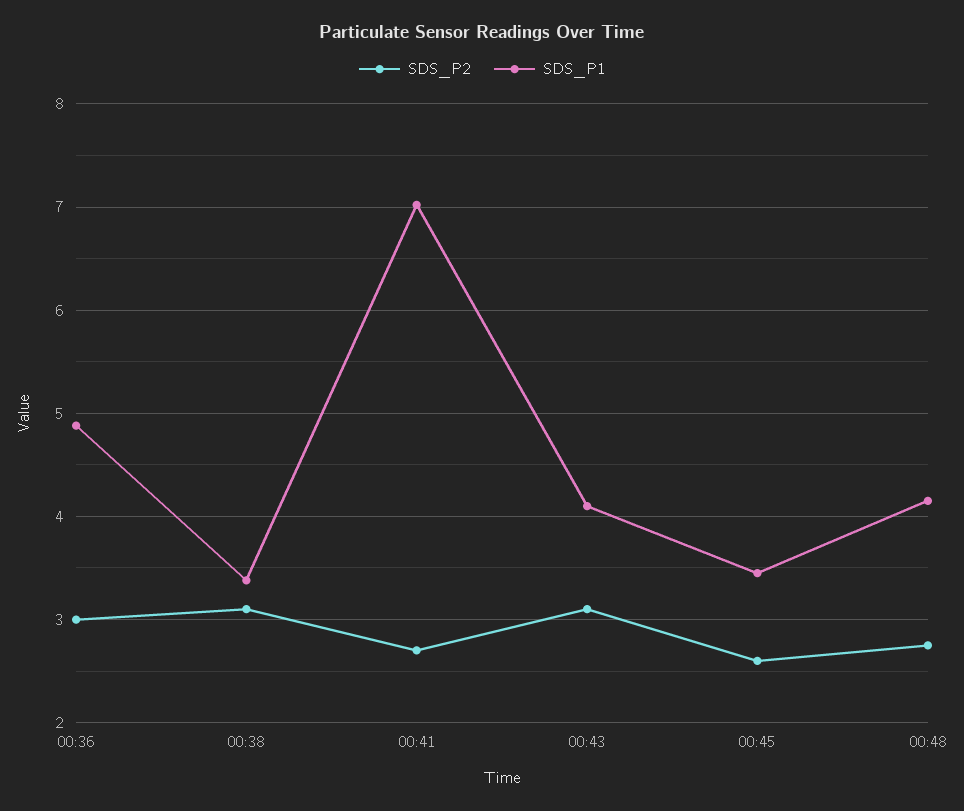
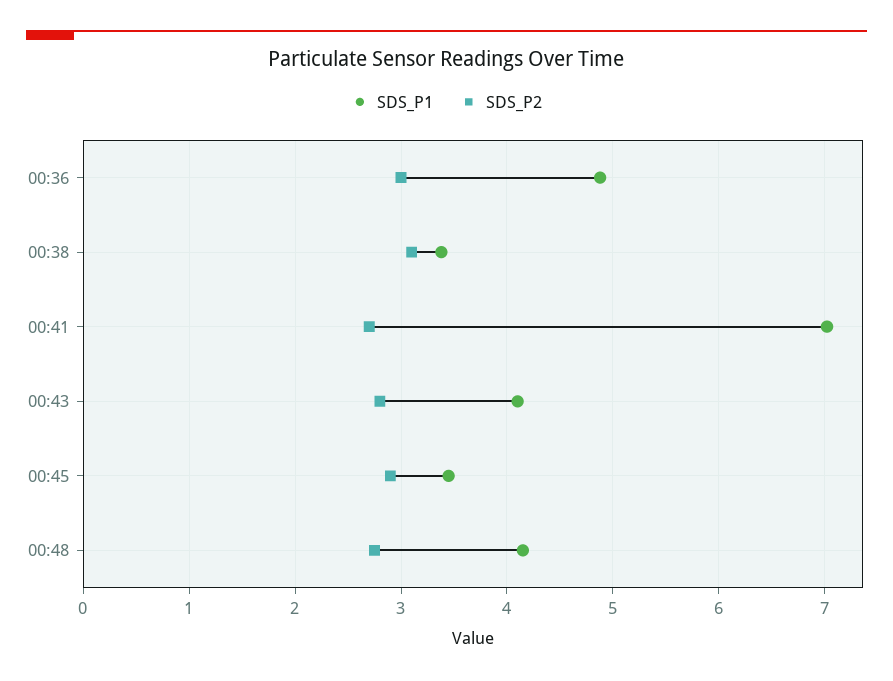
  {
    "SDS_P2": {
      "00:36": 3,
      "00:38": 3.1,
      "00:41": 2.7,
-     "00:43": 3.1,
+     "00:43": 2.8,
-     "00:45": 2.6,
+     "00:45": 2.9,
      "00:48": 2.8
    },
    "SDS_P1": {
      "00:36": 4.9,
      "00:38": 3.4,
      "00:41": 7,
      "00:43": 4.1,
      "00:45": 3.5,
      "00:48": 4.2
    }
  }

